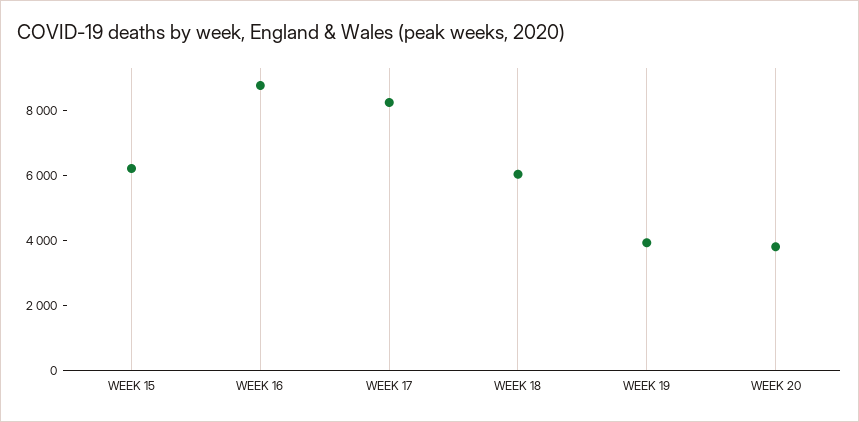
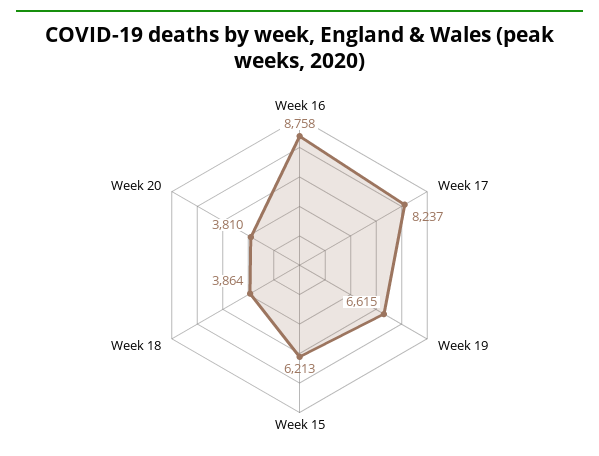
  {
    "WEEK 15": 6213,
    "WEEK 16": 8758,
    "WEEK 17": 8237,
-   "WEEK 18": 6000,
+   "WEEK 18": 3864,
-   "WEEK 19": 4000,
+   "WEEK 19": 6615,
    "WEEK 20": 3810
  }

